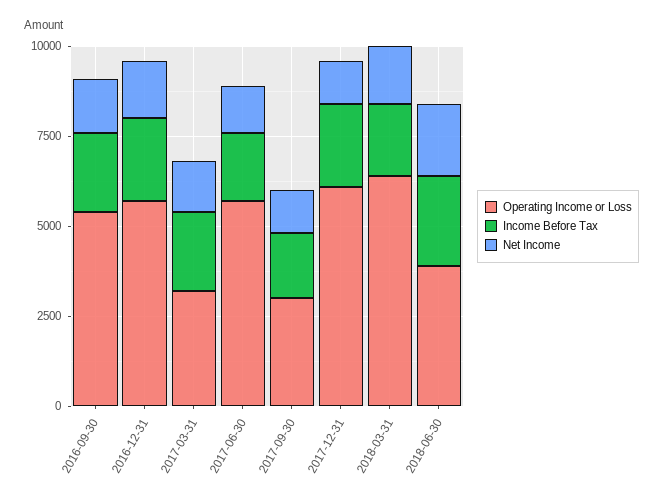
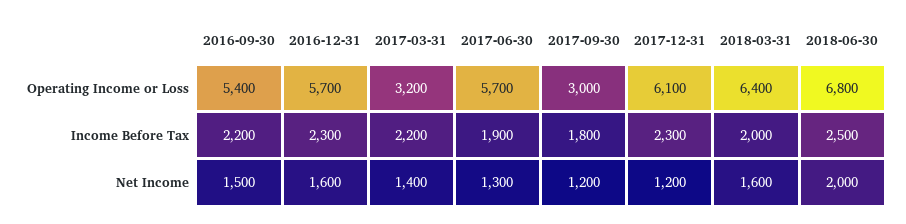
  {
    "Operating Income or Loss": {
      "2016-09-30": 5400,
      "2016-12-31": 5700,
      "2017-03-31": 3200,
      "2017-06-30": 5700,
      "2017-09-30": 3000,
      "2017-12-31": 6100,
      "2018-03-31": 6400,
-     "2018-06-30": 4000
+     "2018-06-30": 6800
    },
    "Income Before Tax": {
      "2016-09-30": 2200,
      "2016-12-31": 2300,
      "2017-03-31": 2200,
      "2017-06-30": 1900,
      "2017-09-30": 1800,
      "2017-12-31": 2300,
      "2018-03-31": 2000,
      "2018-06-30": 2500
    },
    "Net Income": {
      "2016-09-30": 1500,
      "2016-12-31": 1600,
      "2017-03-31": 1400,
      "2017-06-30": 1300,
      "2017-09-30": 1200,
      "2017-12-31": 1200,
      "2018-03-31": 1600,
      "2018-06-30": 2000
    }
  }

